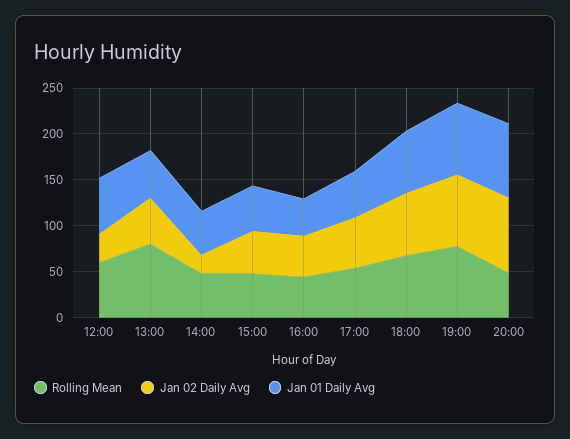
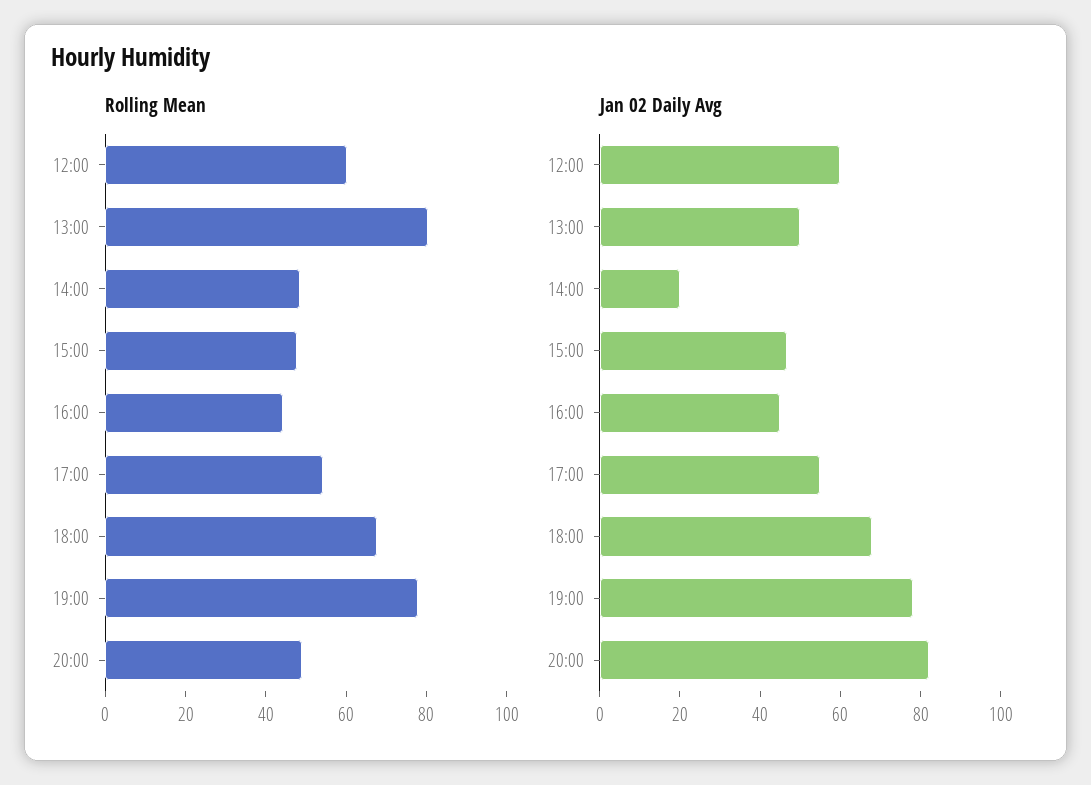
  {
    "Rolling Mean": {
      "12:00": 60,
      "13:00": 80,
      "14:00": 50,
      "15:00": 50,
      "16:00": 45,
      "17:00": 55,
      "18:00": 70,
      "19:00": 80,
      "20:00": 50
    },
    "Jan 02 Daily Avg": {
-     "12:00": 30,
+     "12:00": 60,
      "13:00": 50,
      "14:00": 20,
      "15:00": 45,
      "16:00": 45,
      "17:00": 55,
      "18:00": 70,
      "19:00": 80,
      "20:00": 80
-   },
+   }
-   "Jan 01 Daily Avg": {
-     "12:00": 60,
-     "13:00": 50,
-     "14:00": 50,
-     "15:00": 50,
-     "16:00": 40,
-     "17:00": 50,
-     "18:00": 70,
-     "19:00": 80,
-     "20:00": 80
-   }
  }

